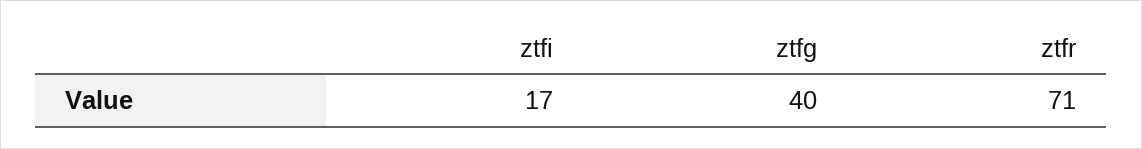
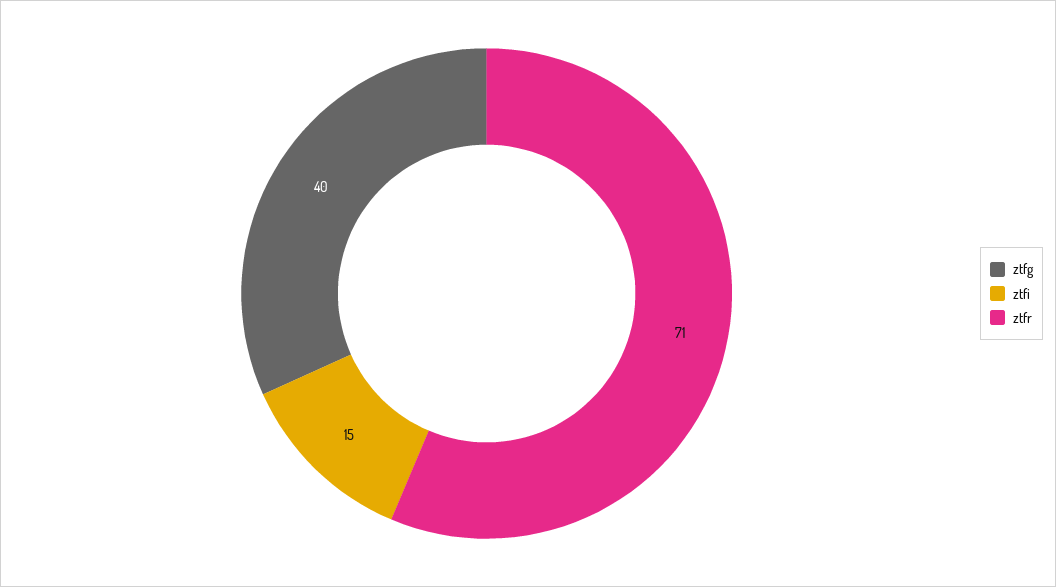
  {
-   "ztfi": 17,
+   "ztfi": 15,
    "ztfg": 40,
    "ztfr": 71
  }

